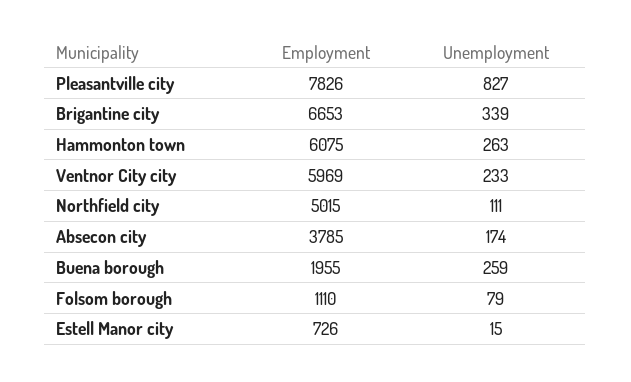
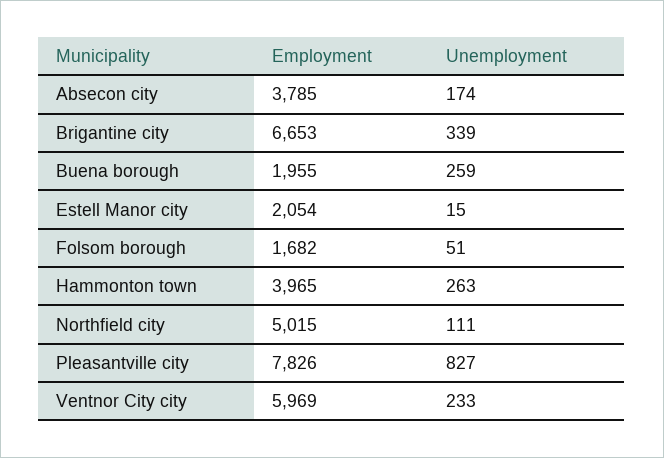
  {
    "Employment": {
      "Pleasantville city": 7826,
      "Brigantine city": 6653,
-     "Hammonton town": 6075,
+     "Hammonton town": 3965,
      "Ventnor City city": 5969,
      "Northfield city": 5015,
      "Absecon city": 3785,
      "Buena borough": 1955,
-     "Folsom borough": 1110,
+     "Folsom borough": 1682,
-     "Estell Manor city": 726
+     "Estell Manor city": 2054
    },
    "Unemployment": {
      "Pleasantville city": 827,
      "Brigantine city": 339,
      "Hammonton town": 263,
      "Ventnor City city": 233,
      "Northfield city": 111,
      "Absecon city": 174,
      "Buena borough": 259,
-     "Folsom borough": 79,
+     "Folsom borough": 51,
      "Estell Manor city": 15
    }
  }

